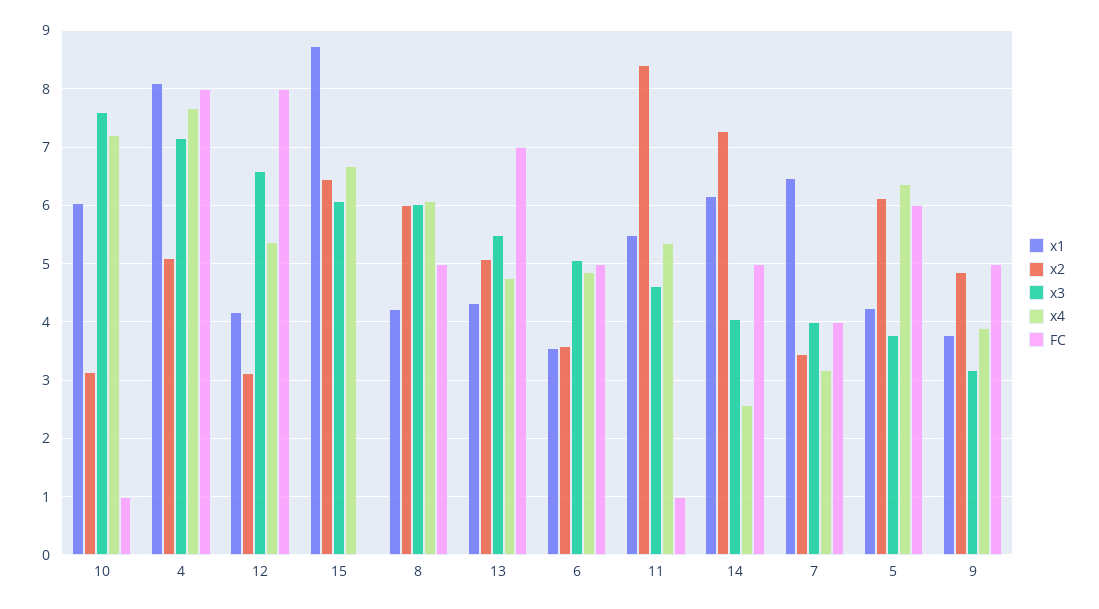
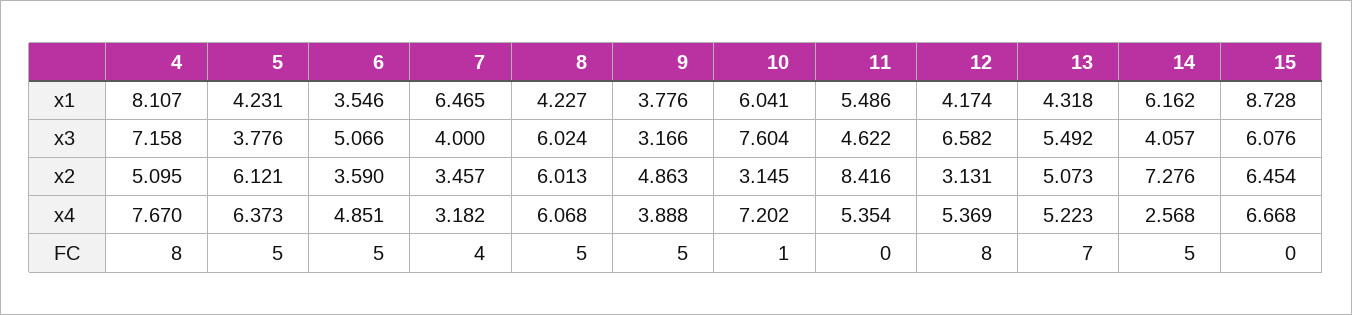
  {
    "x1": {
      "10": 6.041,
      "4": 8.107,
      "12": 4.174,
      "15": 8.728,
      "8": 4.227,
      "13": 4.318,
      "6": 3.546,
      "11": 5.486,
      "14": 6.162,
      "7": 6.465,
      "5": 4.231,
      "9": 3.776
    },
    "x2": {
      "10": 3.145,
      "4": 5.095,
      "12": 3.131,
      "15": 6.454,
      "8": 6.013,
      "13": 5.073,
      "6": 3.59,
      "11": 8.416,
      "14": 7.276,
      "7": 3.457,
      "5": 6.121,
      "9": 4.863
    },
    "x3": {
      "10": 7.604,
      "4": 7.158,
      "12": 6.582,
      "15": 6.076,
      "8": 6.024,
      "13": 5.492,
      "6": 5.066,
      "11": 4.622,
      "14": 4.057,
      "7": 4,
      "5": 3.776,
      "9": 3.166
    },
    "x4": {
      "10": 7.202,
      "4": 7.67,
      "12": 5.369,
      "15": 6.668,
      "8": 6.068,
-     "13": 4.8,
+     "13": 5.223,
      "6": 4.851,
      "11": 5.354,
      "14": 2.568,
      "7": 3.182,
      "5": 6.373,
      "9": 3.888
    },
    "FC": {
      "10": 1,
      "4": 8,
      "12": 8,
      "15": 0,
      "8": 5,
      "13": 7,
      "6": 5,
-     "11": 1,
+     "11": 0,
      "14": 5,
      "7": 4,
-     "5": 6,
+     "5": 5,
      "9": 5
    }
  }

